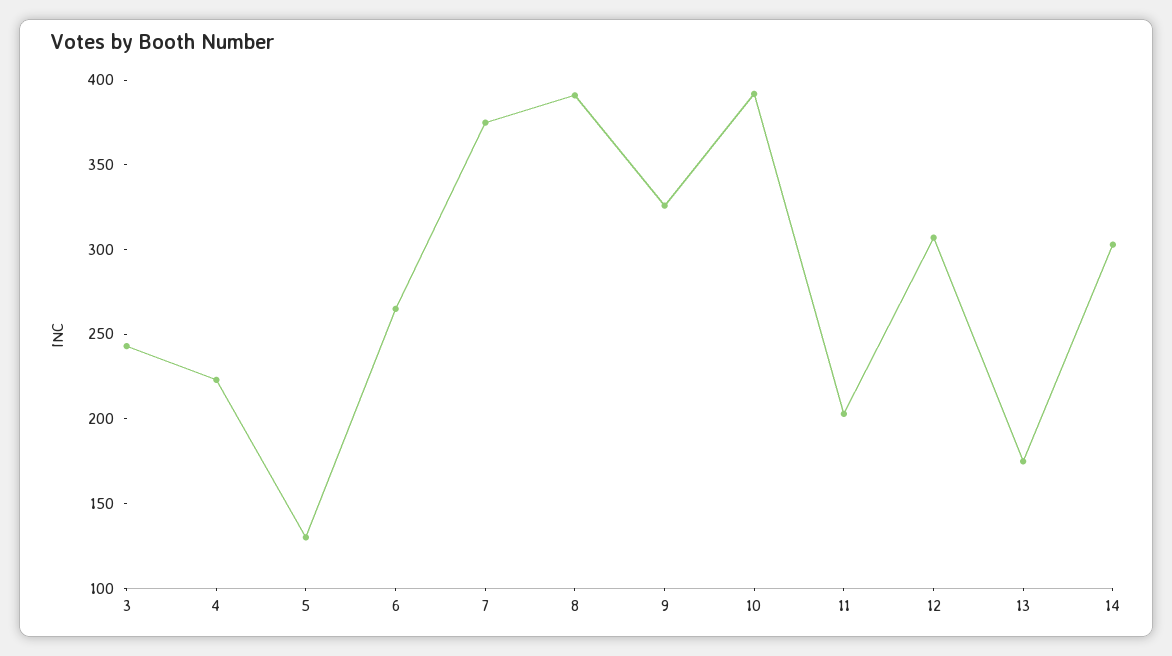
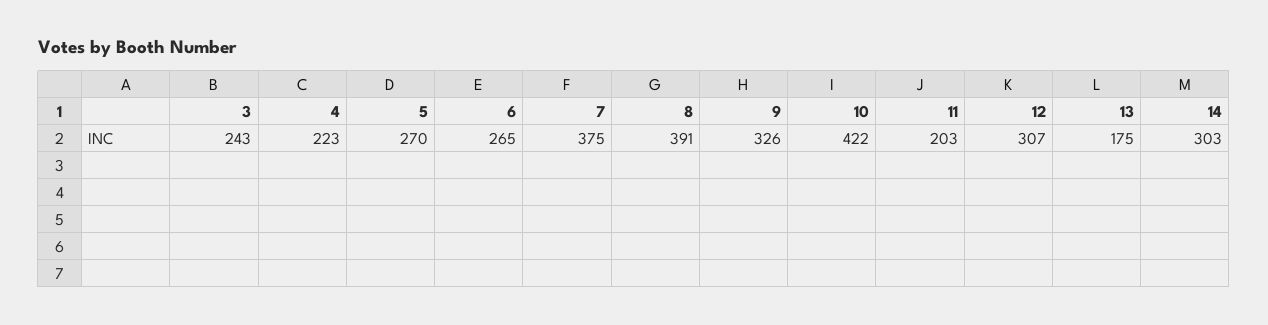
  {
    "3": 243,
    "4": 223,
-   "5": 130,
+   "5": 270,
    "6": 265,
    "7": 375,
    "8": 391,
    "9": 326,
-   "10": 390,
+   "10": 422,
    "11": 203,
    "12": 307,
    "13": 175,
    "14": 303
  }

